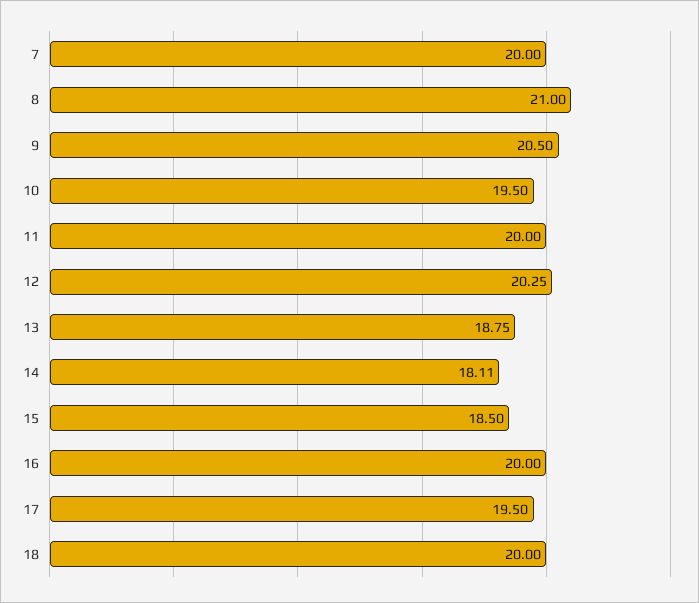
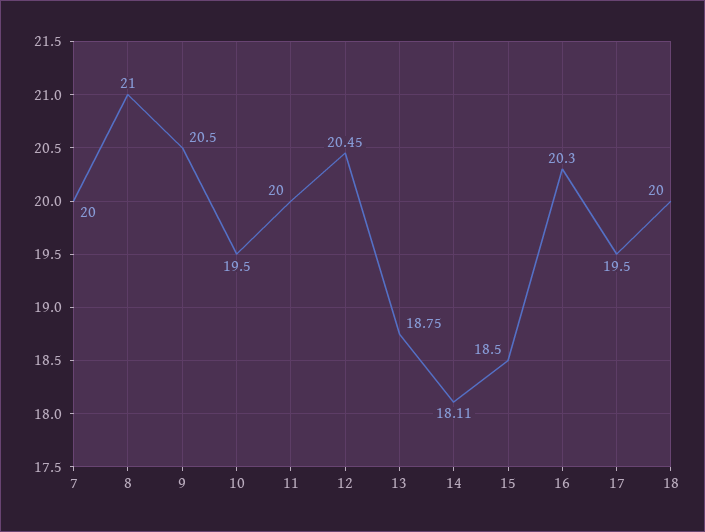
  {
    "7": 20,
    "8": 21,
    "9": 20.5,
    "10": 19.5,
    "11": 20,
-   "12": 20.25,
+   "12": 20.45,
    "13": 18.75,
    "14": 18.11,
    "15": 18.5,
-   "16": 20,
+   "16": 20.3,
    "17": 19.5,
    "18": 20
  }

